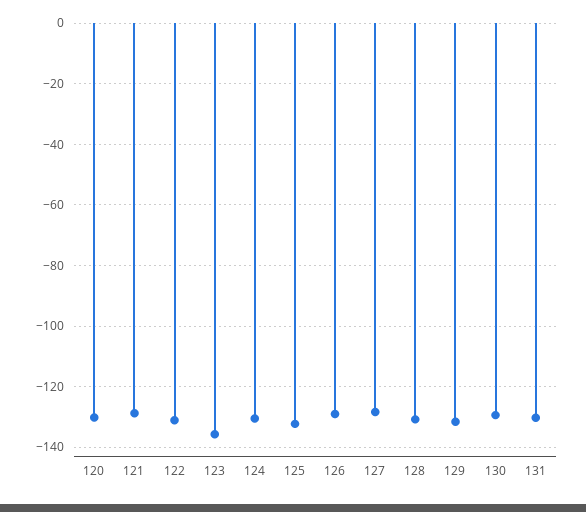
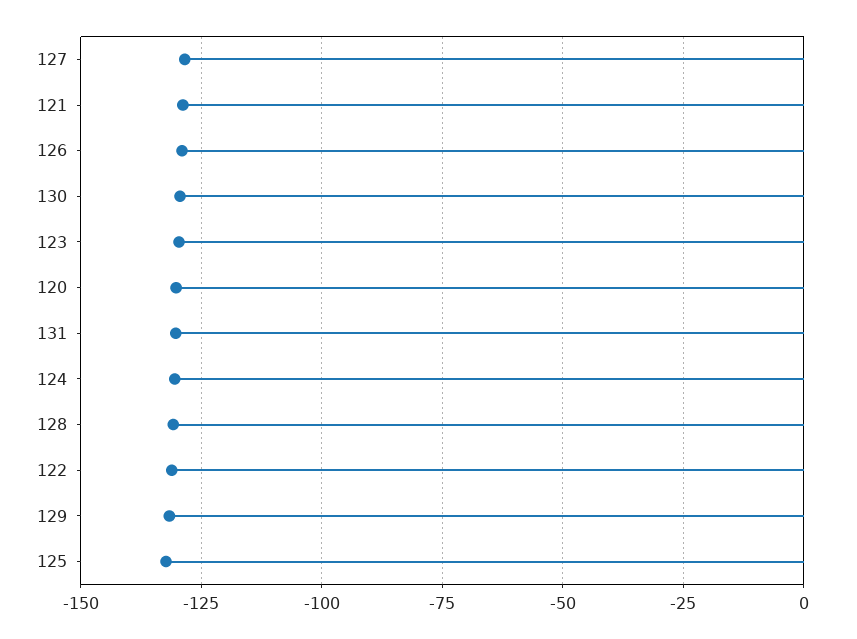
  {
    "120": -130,
    "121": -128,
    "122": -132,
-   "123": -136,
+   "123": -130,
    "124": -130,
    "125": -132,
    "126": -130,
    "127": -128,
    "128": -130,
    "129": -132,
    "130": -130,
    "131": -130
  }

